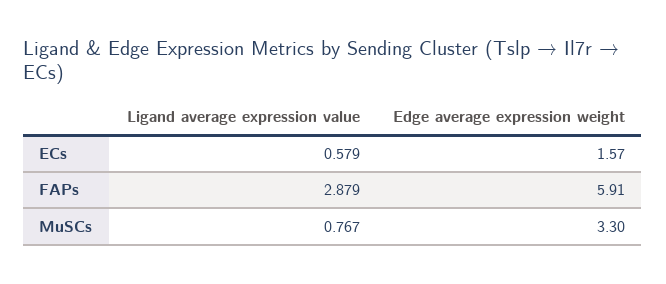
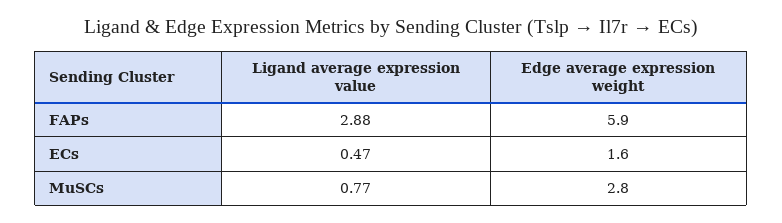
  {
    "Ligand average expression value": {
-     "ECs": 0.579,
+     "ECs": 0.47,
      "FAPs": 2.879,
      "MuSCs": 0.767
    },
    "Edge average expression weight": {
      "ECs": 1.57,
      "FAPs": 5.91,
-     "MuSCs": 3.3
+     "MuSCs": 2.8
    }
  }

